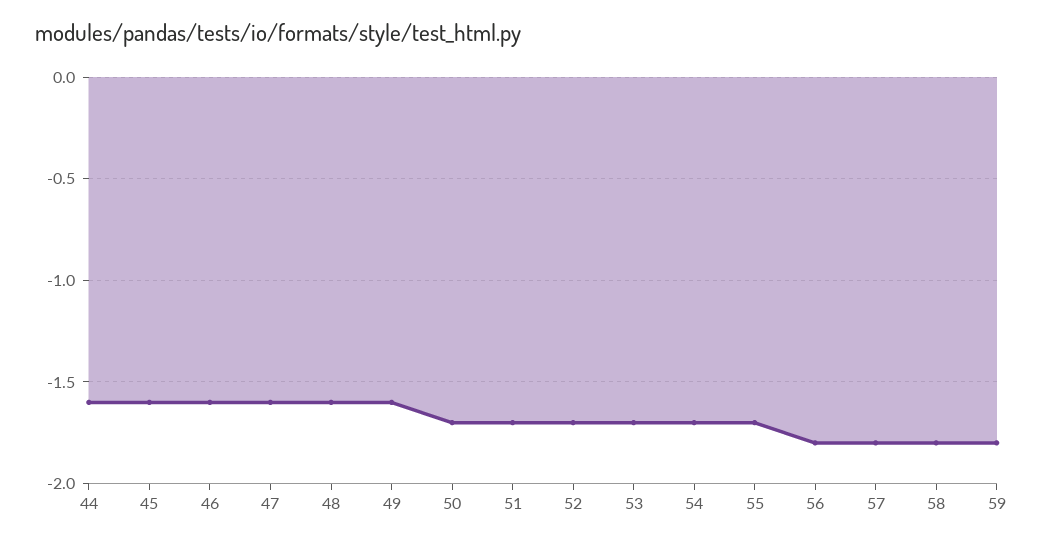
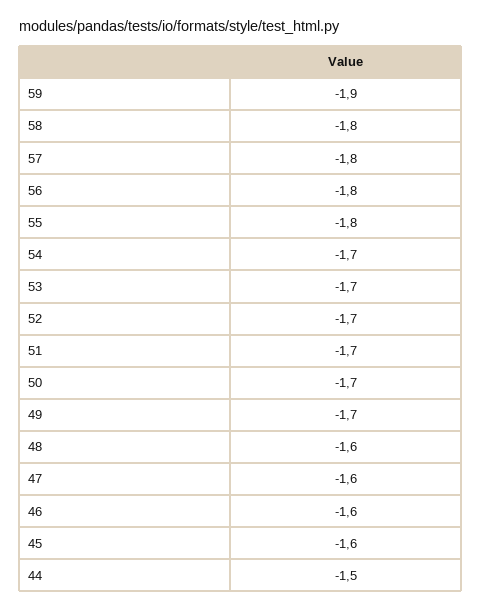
  {
-   "44": -1.6,
+   "44": -1.5,
    "45": -1.6,
    "46": -1.6,
    "47": -1.6,
    "48": -1.6,
-   "49": -1.6,
+   "49": -1.7,
    "50": -1.7,
    "51": -1.7,
    "52": -1.7,
    "53": -1.7,
    "54": -1.7,
-   "55": -1.7,
+   "55": -1.8,
    "56": -1.8,
    "57": -1.8,
    "58": -1.8,
-   "59": -1.8
+   "59": -1.9
  }

